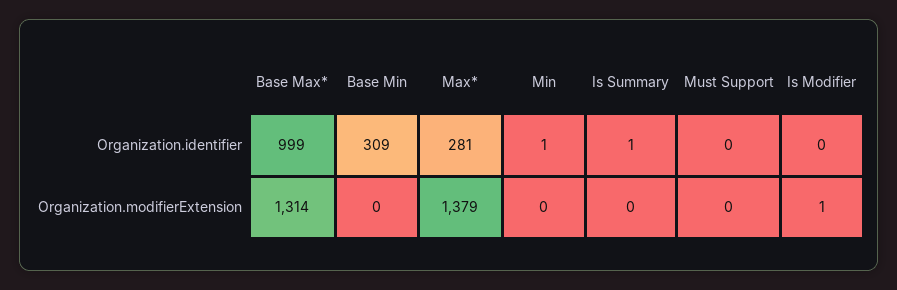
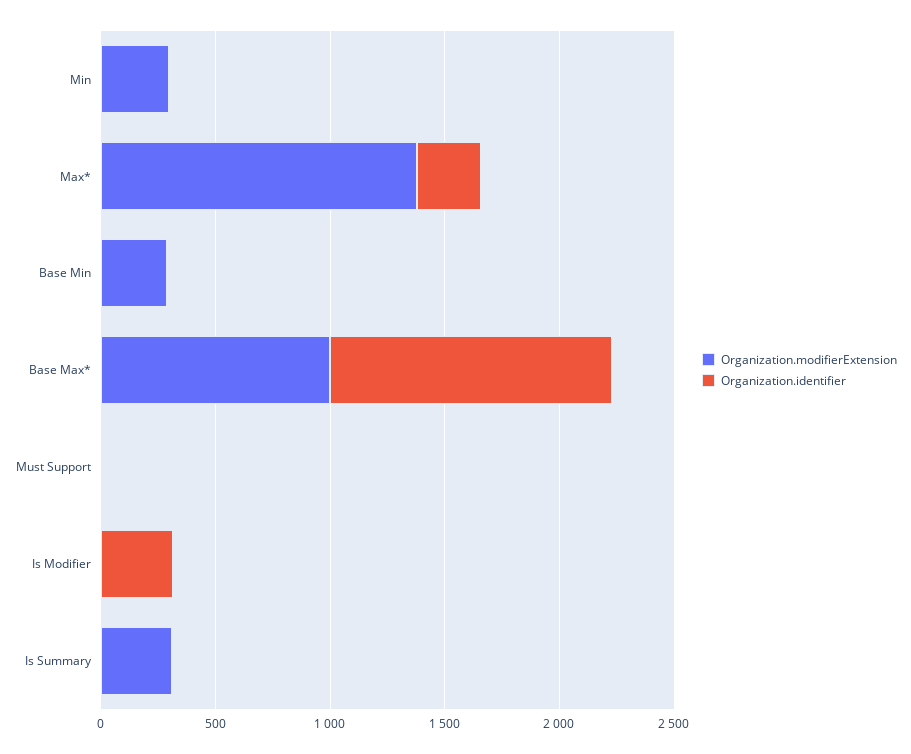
  {
    "Organization.identifier": {
-     "Base Max*": 999,
+     "Base Max*": 1200,
-     "Base Min": 309,
+     "Base Min": 0,
      "Max*": 281,
      "Min": 1,
      "Is Summary": 1,
      "Must Support": 0,
-     "Is Modifier": 0
+     "Is Modifier": 300
    },
    "Organization.modifierExtension": {
-     "Base Max*": 1314,
+     "Base Max*": 1000,
-     "Base Min": 0,
+     "Base Min": 300,
      "Max*": 1379,
-     "Min": 0,
+     "Min": 300,
-     "Is Summary": 0,
+     "Is Summary": 300,
      "Must Support": 0,
      "Is Modifier": 1
    }
  }

